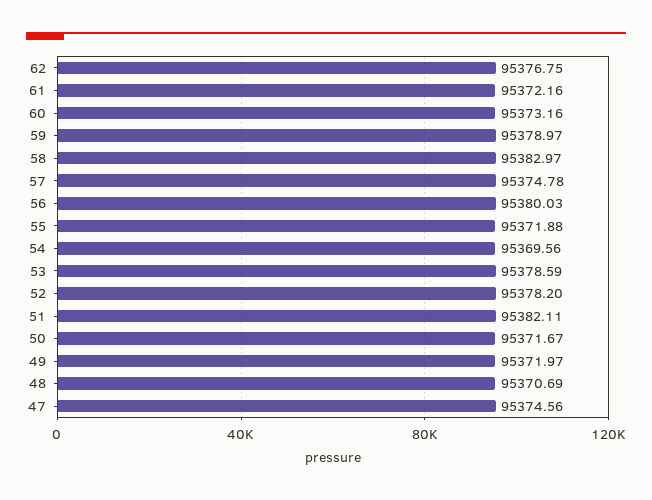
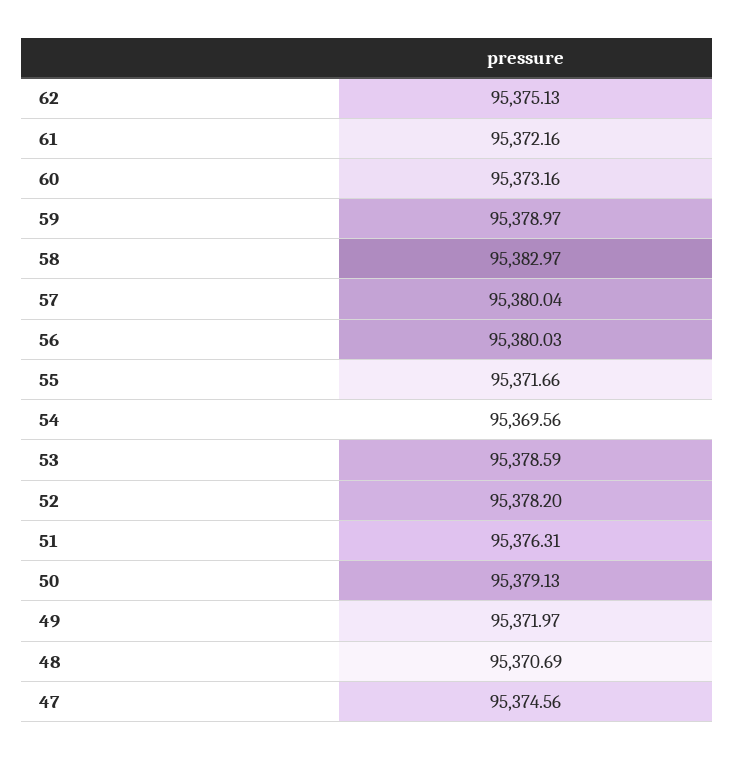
  {
-   "62": 95376.75,
+   "62": 95375.13,
    "61": 95372.16,
    "60": 95373.16,
    "59": 95378.97,
    "58": 95382.97,
-   "57": 95374.78,
+   "57": 95380.04,
    "56": 95380.03,
-   "55": 95371.88,
+   "55": 95371.66,
    "54": 95369.56,
    "53": 95378.59,
    "52": 95378.2,
-   "51": 95382.11,
+   "51": 95376.31,
-   "50": 95371.67,
+   "50": 95379.13,
    "49": 95371.97,
    "48": 95370.69,
    "47": 95374.56
  }

